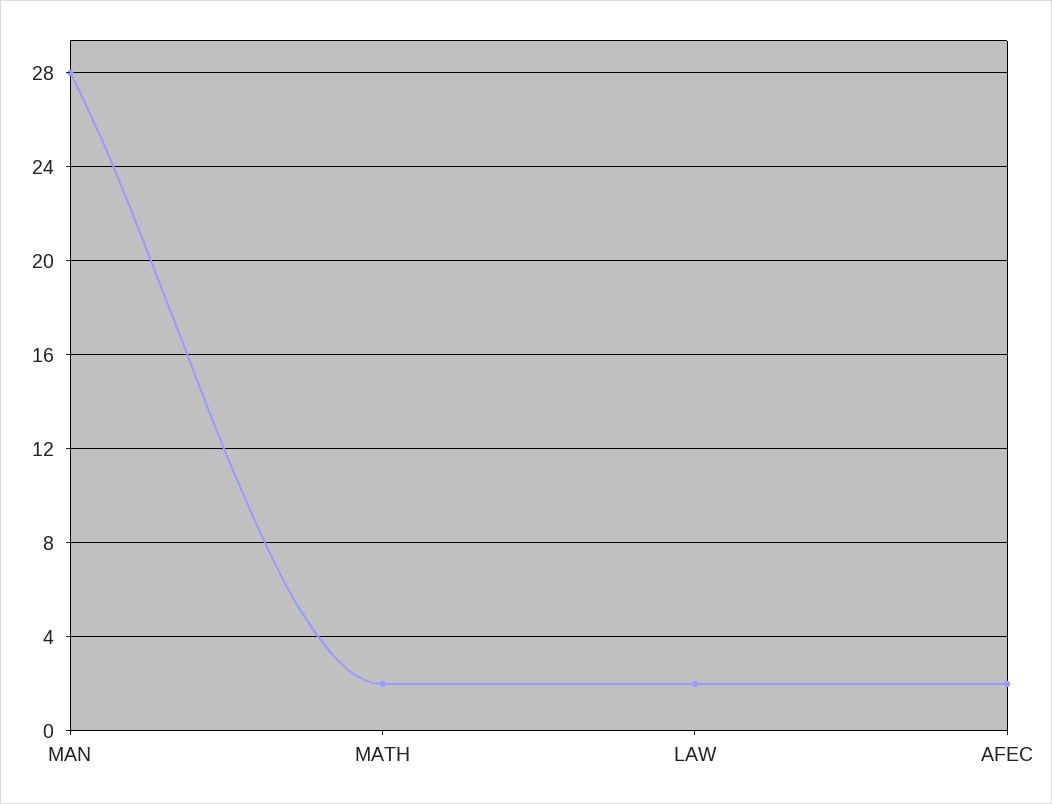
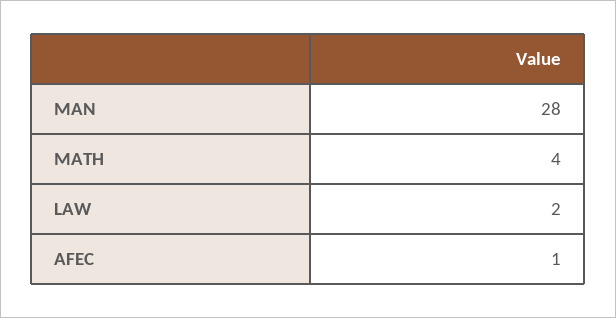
  {
    "MAN": 28,
-   "MATH": 2,
+   "MATH": 4,
    "LAW": 2,
-   "AFEC": 2
+   "AFEC": 1
  }

